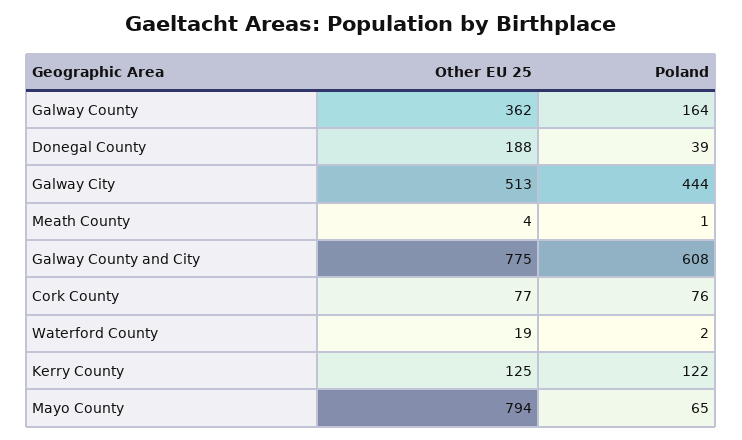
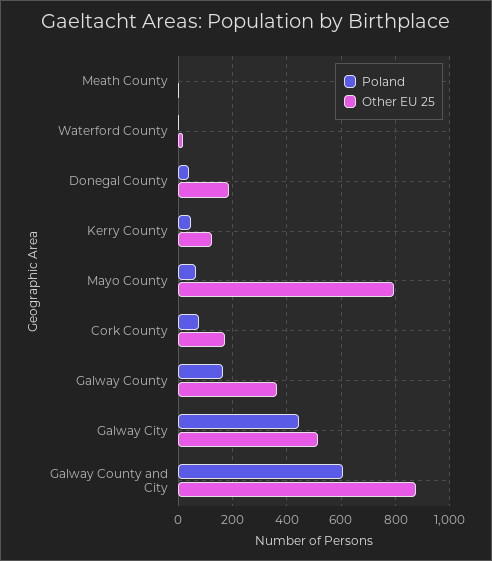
  {
    "Other EU 25": {
      "Galway County": 362,
      "Donegal County": 188,
      "Galway City": 513,
      "Meath County": 4,
-     "Galway County and City": 775,
+     "Galway County and City": 875,
-     "Cork County": 77,
+     "Cork County": 175,
      "Waterford County": 19,
      "Kerry County": 125,
      "Mayo County": 794
    },
    "Poland": {
      "Galway County": 164,
      "Donegal County": 39,
      "Galway City": 444,
      "Meath County": 1,
      "Galway County and City": 608,
      "Cork County": 76,
      "Waterford County": 2,
-     "Kerry County": 122,
+     "Kerry County": 50,
      "Mayo County": 65
    }
  }

